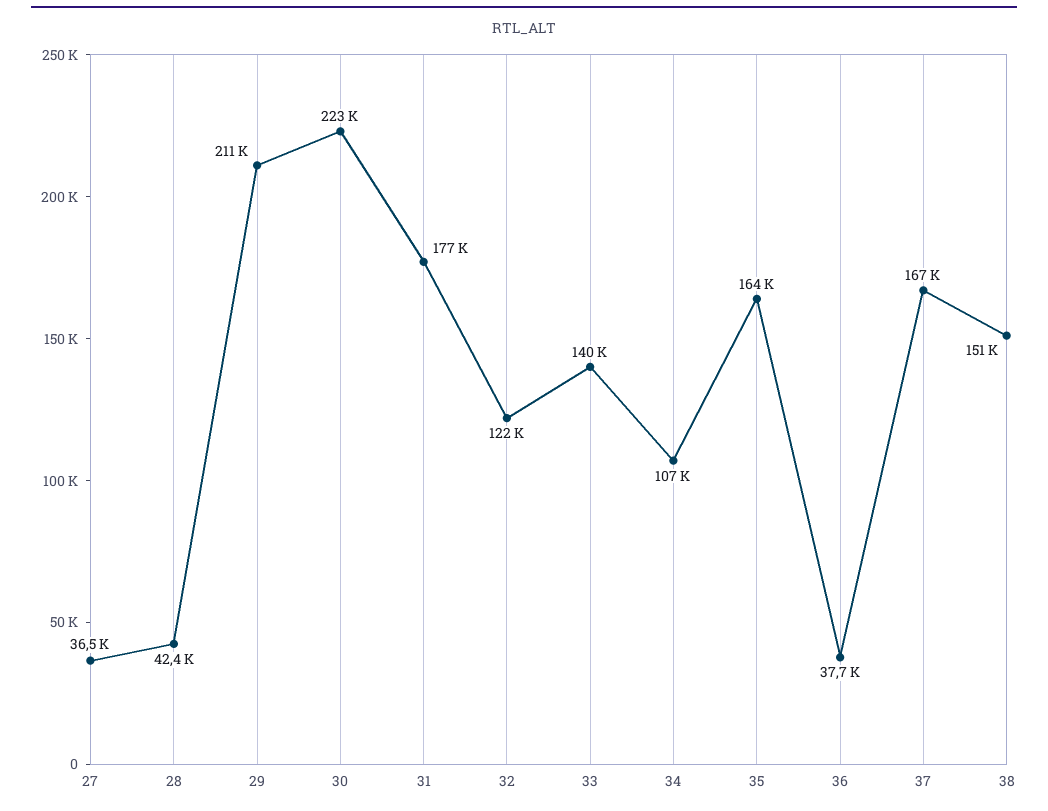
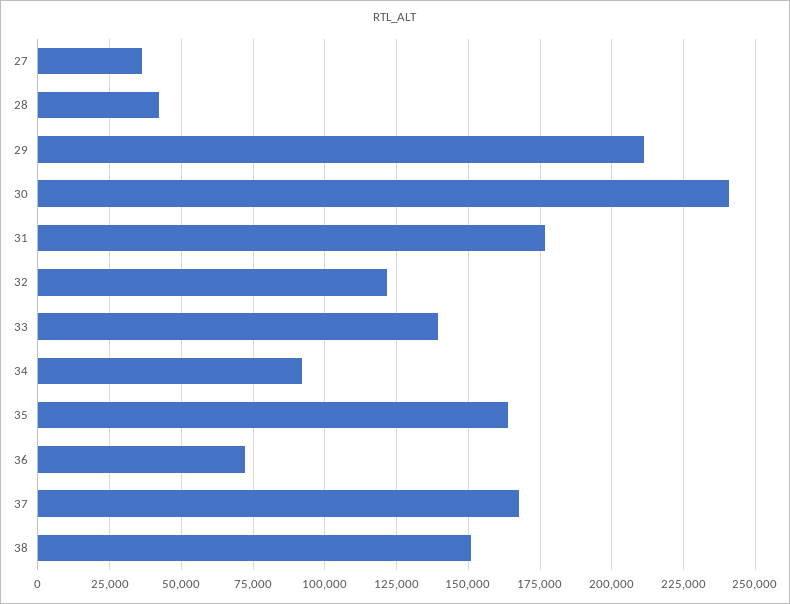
  {
    "27": 36500,
    "28": 42400,
    "29": 211000,
-   "30": 223000,
+   "30": 240000,
    "31": 177000,
    "32": 122000,
    "33": 140000,
-   "34": 107000,
+   "34": 92500,
    "35": 164000,
-   "36": 37700,
+   "36": 72500,
    "37": 167000,
    "38": 151000
  }

